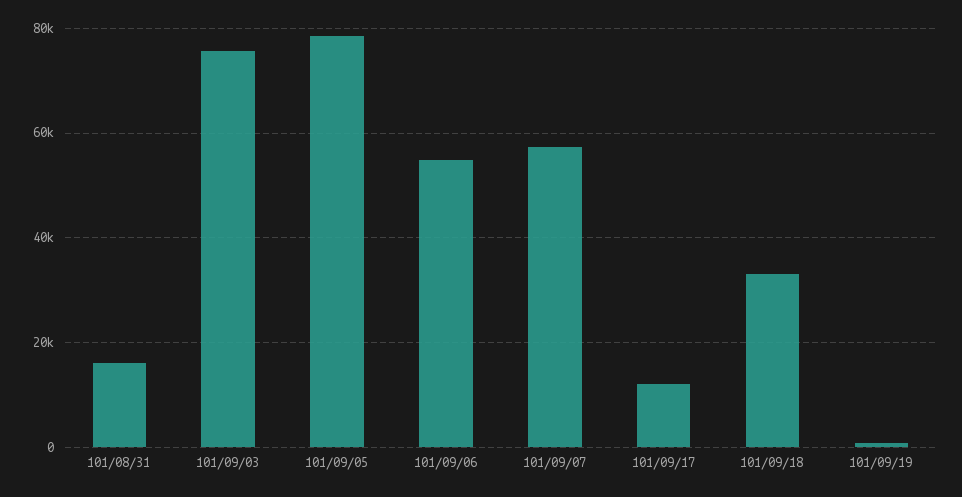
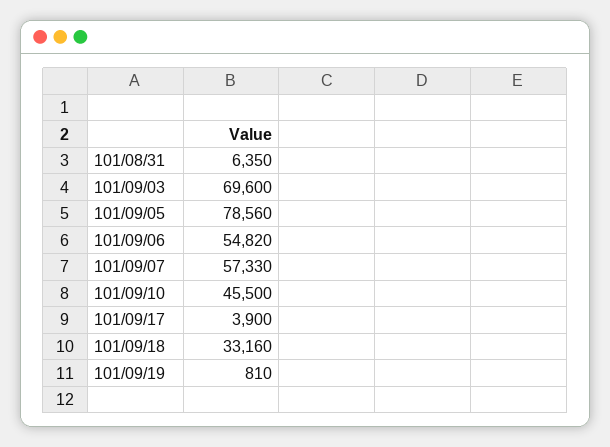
  {
-   "101/08/31": 16000,
+   "101/08/31": 6350,
-   "101/09/03": 76000,
+   "101/09/03": 69600,
    "101/09/05": 78560,
    "101/09/06": 54820,
    "101/09/07": 57330,
-   "101/09/17": 12000,
+   "101/09/17": 3900,
    "101/09/18": 33160,
-   "101/09/19": 810
+   "101/09/19": 810,
+   "101/09/10": 45500
  }

